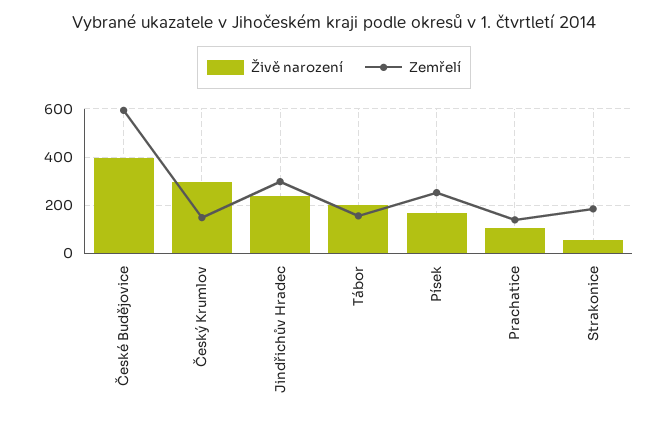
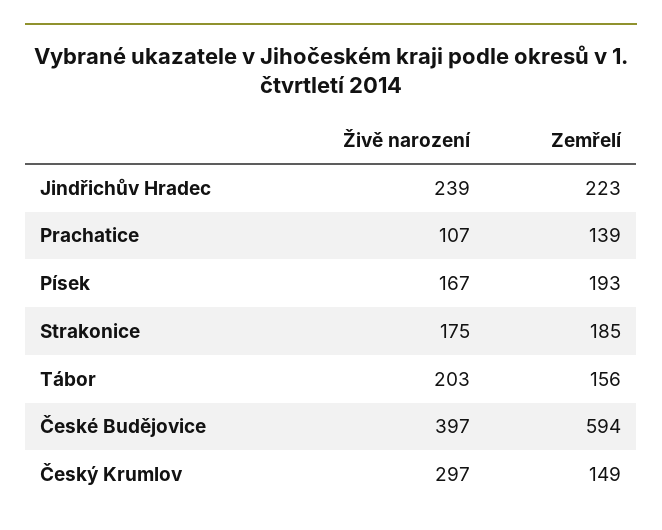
  {
    "Živě narození": {
      "České Budějovice": 397,
      "Český Krumlov": 297,
      "Jindřichův Hradec": 239,
      "Tábor": 203,
      "Písek": 167,
      "Prachatice": 107,
-     "Strakonice": 50
+     "Strakonice": 175
    },
    "Zemřelí": {
      "České Budějovice": 594,
      "Český Krumlov": 149,
-     "Jindřichův Hradec": 300,
+     "Jindřichův Hradec": 223,
      "Tábor": 156,
-     "Písek": 250,
+     "Písek": 193,
      "Prachatice": 139,
      "Strakonice": 185
    }
  }

